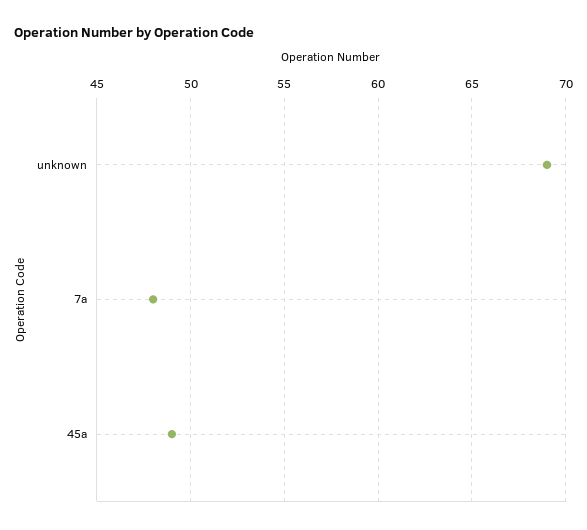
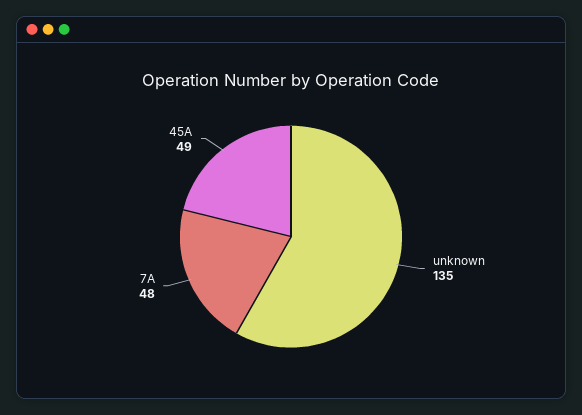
  {
-   "unknown": 69,
+   "unknown": 135,
    "7a": 48,
    "45a": 49
  }

